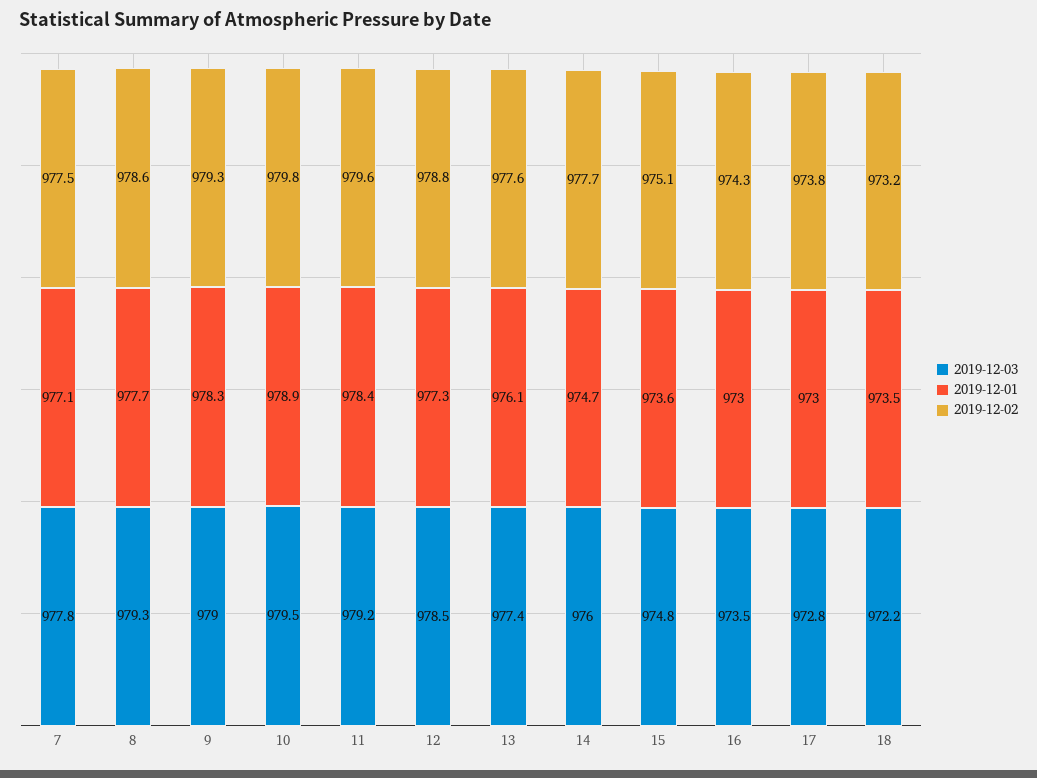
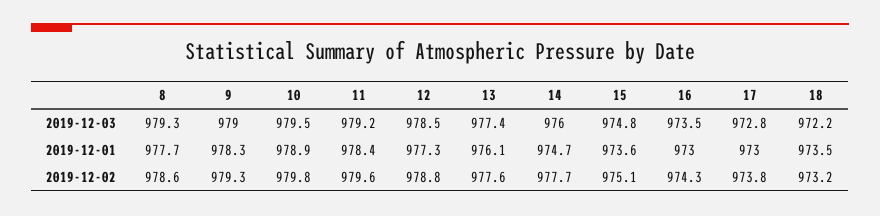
  {
    "2019-12-03": {
-     "7": 977.8,
      "8": 979.3,
      "9": 979,
      "10": 979.5,
      "11": 979.2,
      "12": 978.5,
      "13": 977.4,
      "14": 976,
      "15": 974.8,
      "16": 973.5,
      "17": 972.8,
      "18": 972.2
    },
    "2019-12-01": {
-     "7": 977.1,
      "8": 977.7,
      "9": 978.3,
      "10": 978.9,
      "11": 978.4,
      "12": 977.3,
      "13": 976.1,
      "14": 974.7,
      "15": 973.6,
      "16": 973,
      "17": 973,
      "18": 973.5
    },
    "2019-12-02": {
-     "7": 977.5,
      "8": 978.6,
      "9": 979.3,
      "10": 979.8,
      "11": 979.6,
      "12": 978.8,
      "13": 977.6,
      "14": 977.7,
      "15": 975.1,
      "16": 974.3,
      "17": 973.8,
      "18": 973.2
    }
  }

